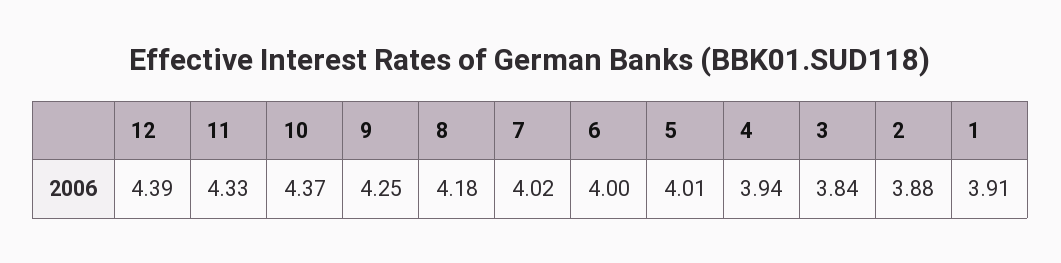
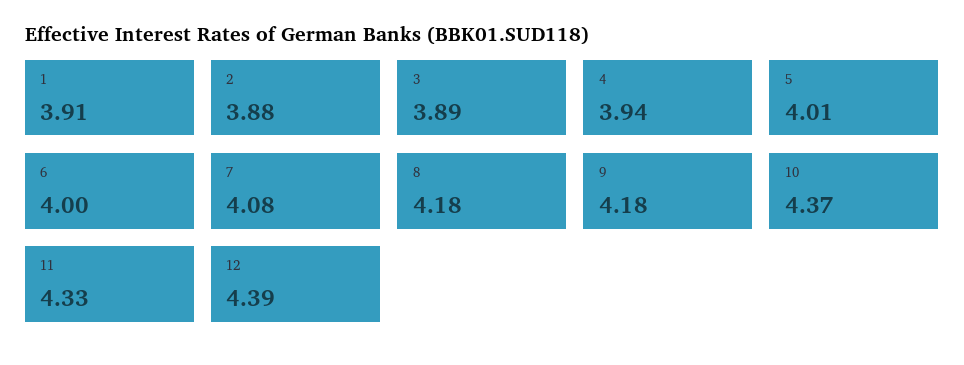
  {
    "12": 4.39,
    "11": 4.33,
    "10": 4.37,
-   "9": 4.25,
+   "9": 4.18,
    "8": 4.18,
-   "7": 4.02,
+   "7": 4.08,
    "6": 4,
    "5": 4.01,
    "4": 3.94,
-   "3": 3.84,
+   "3": 3.89,
    "2": 3.88,
    "1": 3.91
  }

